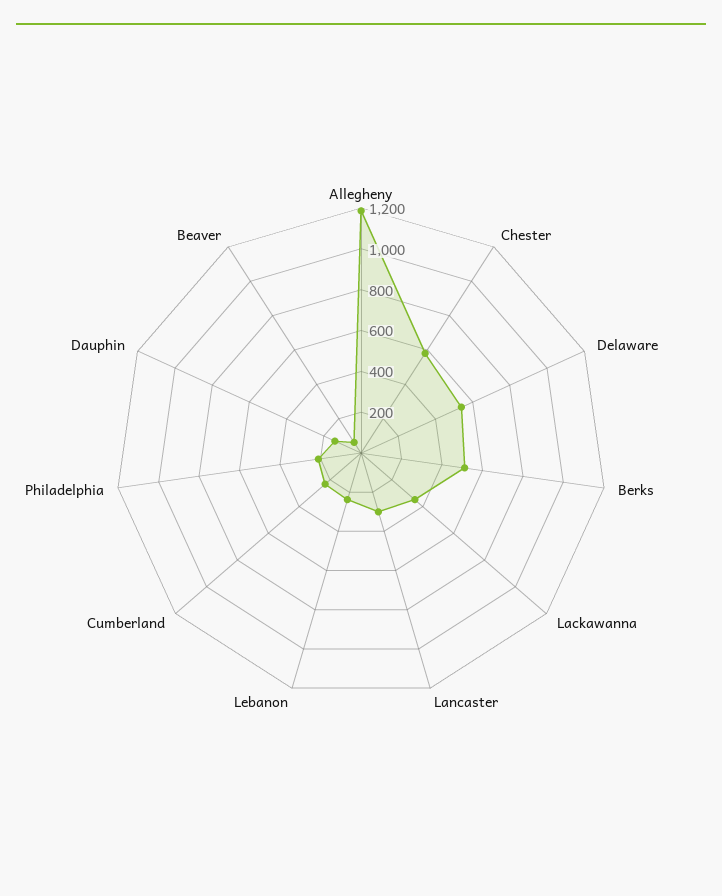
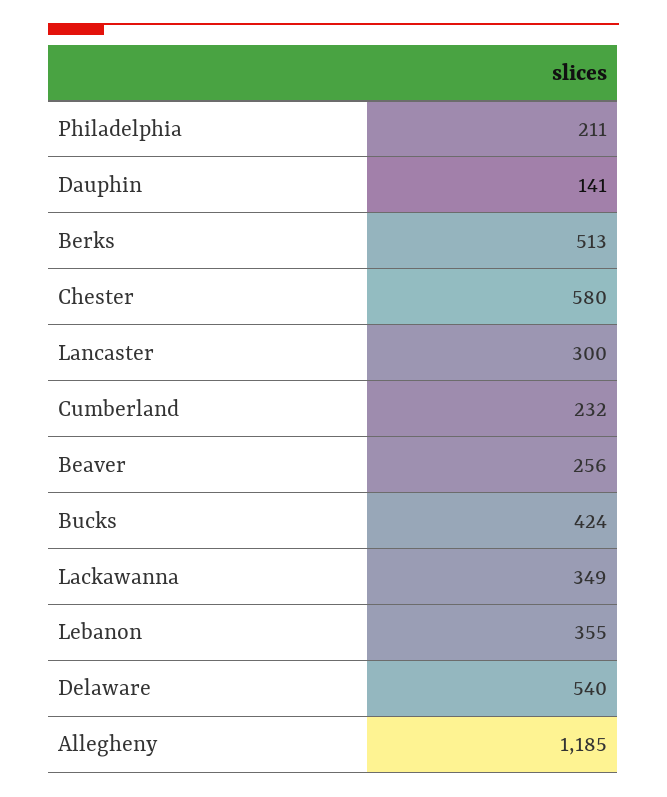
  {
    "Allegheny": 1185,
    "Chester": 580,
    "Delaware": 540,
    "Berks": 513,
    "Lackawanna": 349,
    "Lancaster": 300,
-   "Lebanon": 250,
+   "Lebanon": 355,
    "Cumberland": 232,
    "Philadelphia": 211,
    "Dauphin": 141,
-   "Beaver": 50
+   "Beaver": 256,
+   "Bucks": 424
  }

